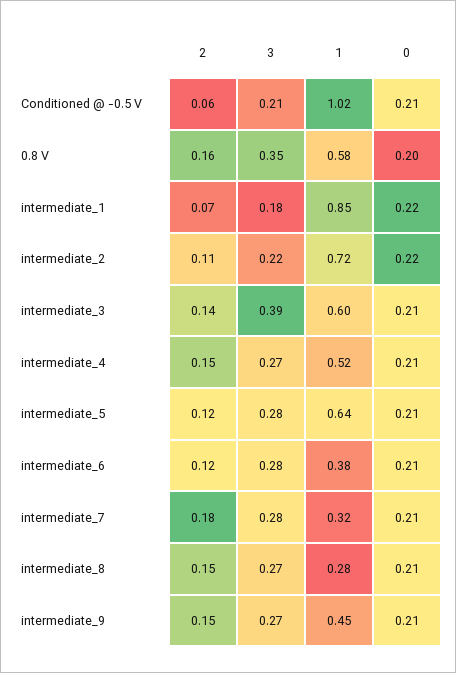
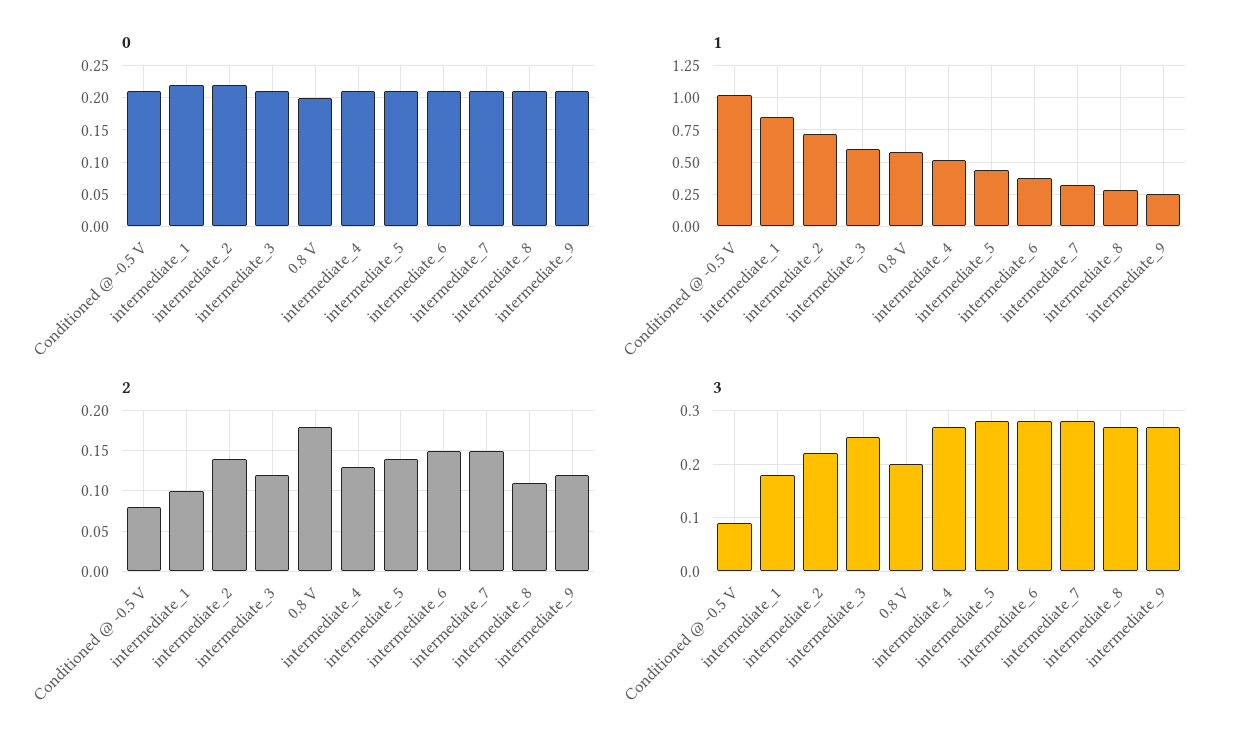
  {
    "2": {
-     "Conditioned @ -0.5 V": 0.06,
+     "Conditioned @ -0.5 V": 0.08,
-     "0.8 V": 0.16,
+     "0.8 V": 0.18,
-     "intermediate_1": 0.07,
+     "intermediate_1": 0.1,
-     "intermediate_2": 0.11,
+     "intermediate_2": 0.14,
-     "intermediate_3": 0.14,
+     "intermediate_3": 0.12,
-     "intermediate_4": 0.15,
+     "intermediate_4": 0.13,
-     "intermediate_5": 0.12,
+     "intermediate_5": 0.14,
-     "intermediate_6": 0.12,
+     "intermediate_6": 0.15,
-     "intermediate_7": 0.18,
+     "intermediate_7": 0.15,
-     "intermediate_8": 0.15,
+     "intermediate_8": 0.11,
-     "intermediate_9": 0.15
+     "intermediate_9": 0.12
    },
    "3": {
-     "Conditioned @ -0.5 V": 0.21,
+     "Conditioned @ -0.5 V": 0.1,
-     "0.8 V": 0.35,
+     "0.8 V": 0.2,
      "intermediate_1": 0.18,
      "intermediate_2": 0.22,
-     "intermediate_3": 0.39,
+     "intermediate_3": 0.25,
      "intermediate_4": 0.27,
      "intermediate_5": 0.28,
      "intermediate_6": 0.28,
      "intermediate_7": 0.28,
      "intermediate_8": 0.27,
      "intermediate_9": 0.27
    },
    "1": {
      "Conditioned @ -0.5 V": 1.02,
      "0.8 V": 0.58,
      "intermediate_1": 0.85,
      "intermediate_2": 0.72,
      "intermediate_3": 0.6,
      "intermediate_4": 0.52,
-     "intermediate_5": 0.64,
+     "intermediate_5": 0.45,
      "intermediate_6": 0.38,
      "intermediate_7": 0.32,
      "intermediate_8": 0.28,
-     "intermediate_9": 0.45
+     "intermediate_9": 0.25
    },
    "0": {
      "Conditioned @ -0.5 V": 0.21,
      "0.8 V": 0.2,
      "intermediate_1": 0.22,
      "intermediate_2": 0.22,
      "intermediate_3": 0.21,
      "intermediate_4": 0.21,
      "intermediate_5": 0.21,
      "intermediate_6": 0.21,
      "intermediate_7": 0.21,
      "intermediate_8": 0.21,
      "intermediate_9": 0.21
    }
  }

